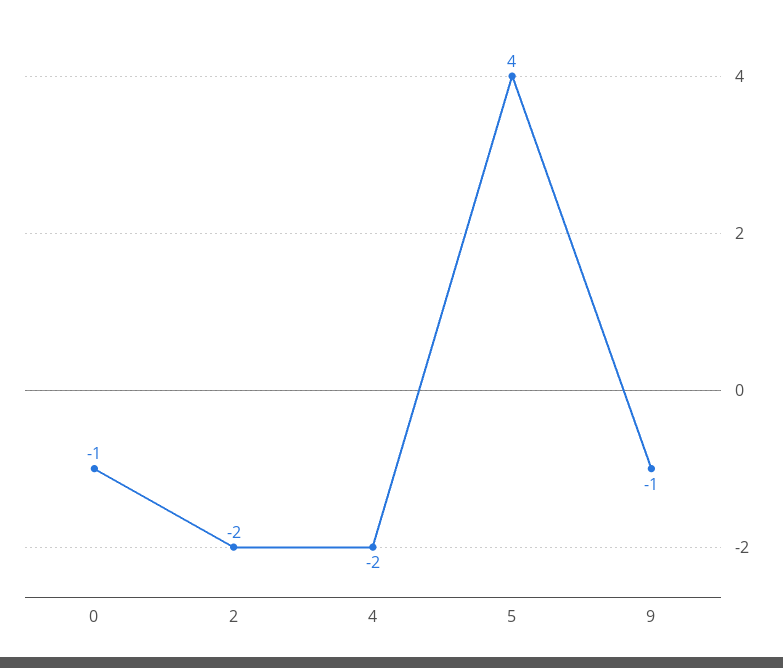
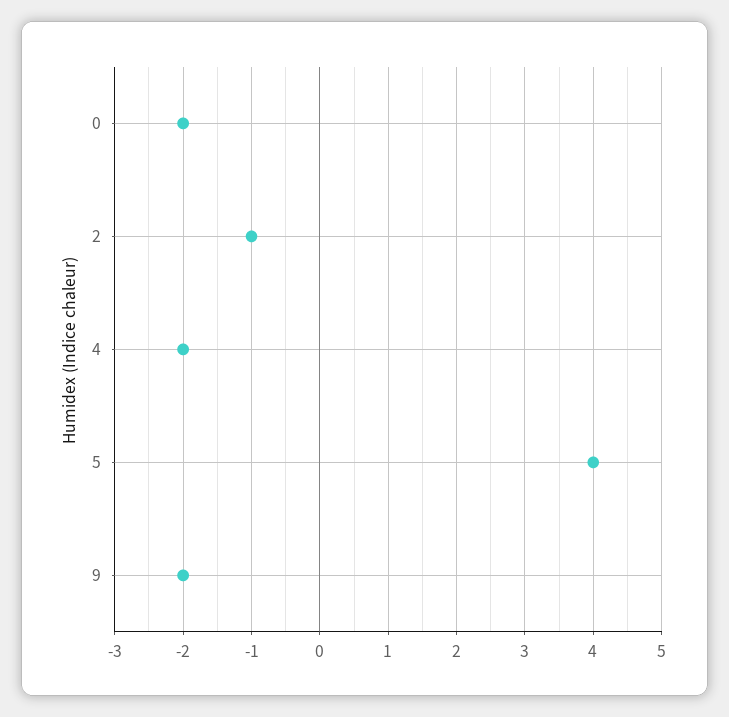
  {
-   "0": -1,
+   "0": -2,
-   "2": -2,
+   "2": -1,
    "4": -2,
    "5": 4,
-   "9": -1
+   "9": -2
  }

